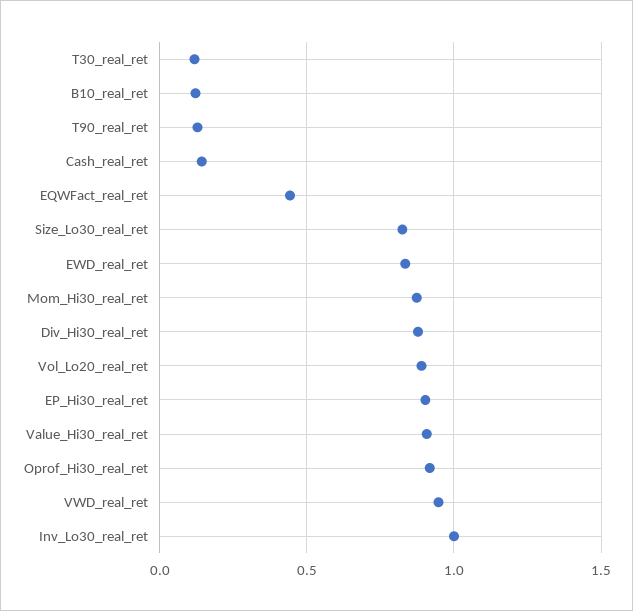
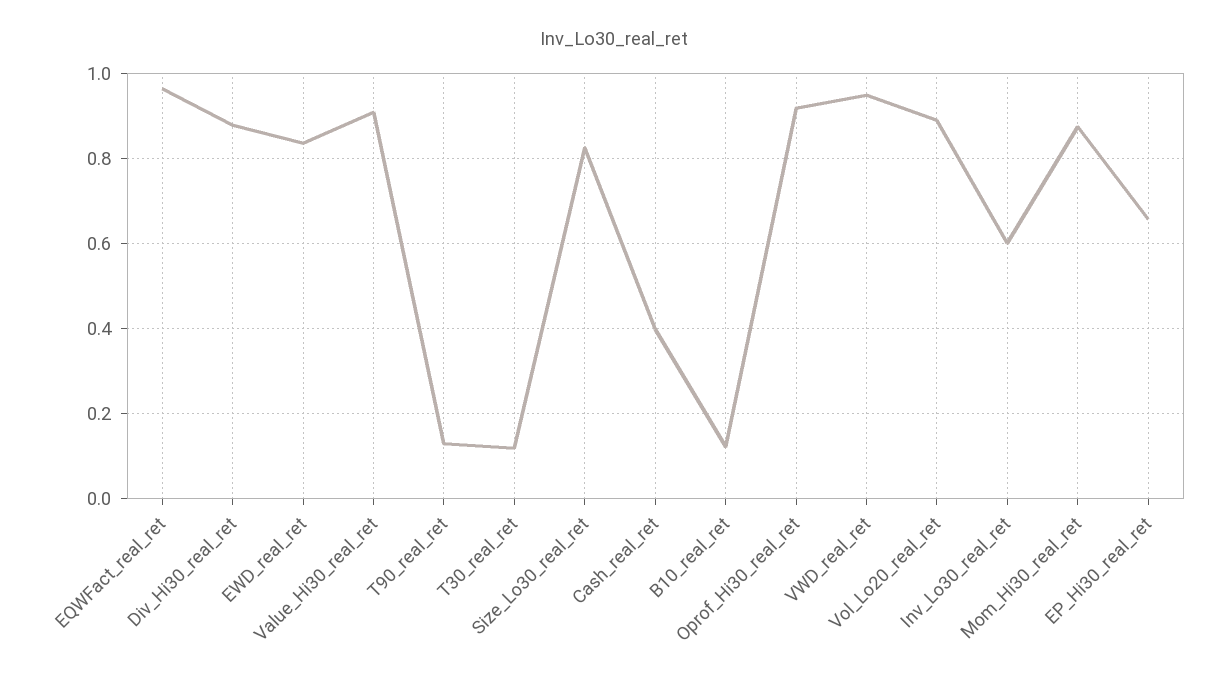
  {
    "T30_real_ret": 0.12,
    "B10_real_ret": 0.12,
    "T90_real_ret": 0.12,
-   "Cash_real_ret": 0.15,
+   "Cash_real_ret": 0.4,
-   "EQWFact_real_ret": 0.45,
+   "EQWFact_real_ret": 0.96,
    "Size_Lo30_real_ret": 0.82,
    "EWD_real_ret": 0.84,
    "Mom_Hi30_real_ret": 0.88,
    "Div_Hi30_real_ret": 0.88,
    "Vol_Lo20_real_ret": 0.9,
-   "EP_Hi30_real_ret": 0.9,
+   "EP_Hi30_real_ret": 0.66,
    "Value_Hi30_real_ret": 0.9,
    "Oprof_Hi30_real_ret": 0.92,
    "VWD_real_ret": 0.94,
-   "Inv_Lo30_real_ret": 1
+   "Inv_Lo30_real_ret": 0.6
  }

